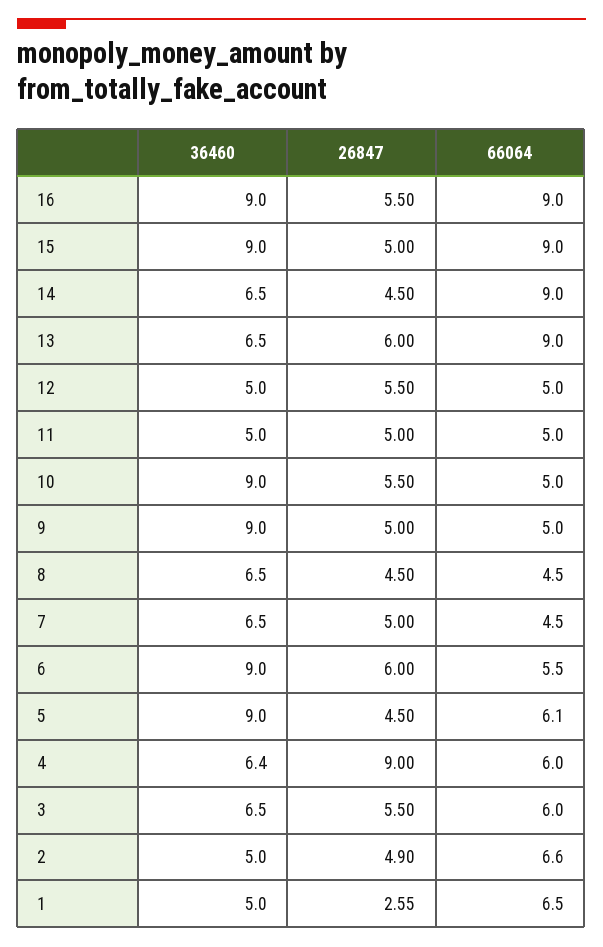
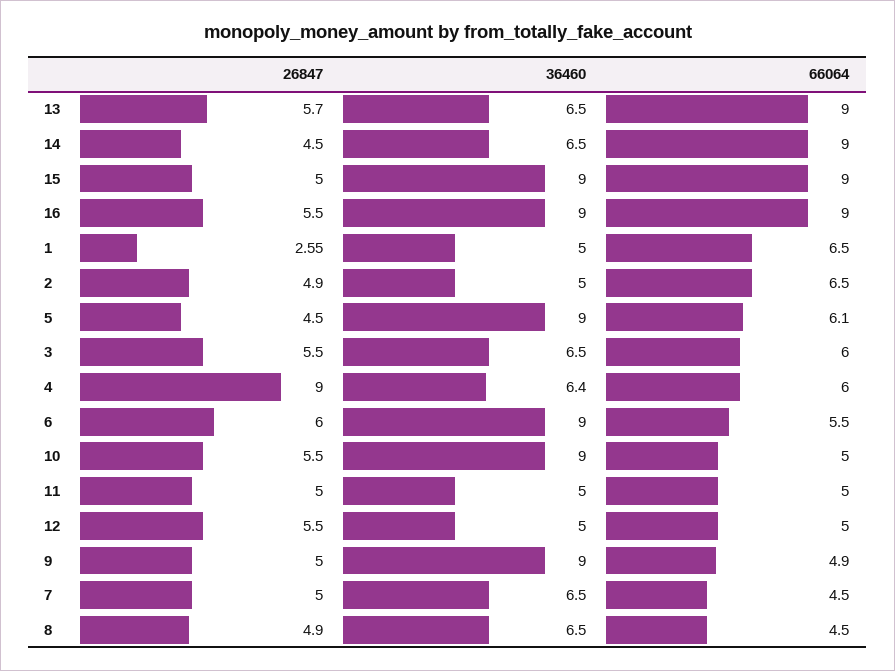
  {
    "36460": {
      "16": 9,
      "15": 9,
      "14": 6.5,
      "13": 6.5,
      "12": 5,
      "11": 5,
      "10": 9,
      "9": 9,
      "8": 6.5,
      "7": 6.5,
      "6": 9,
      "5": 9,
      "4": 6.4,
      "3": 6.5,
      "2": 5,
      "1": 5
    },
    "26847": {
      "16": 5.5,
      "15": 5,
      "14": 4.5,
-     "13": 6,
+     "13": 5.7,
      "12": 5.5,
      "11": 5,
      "10": 5.5,
      "9": 5,
-     "8": 4.5,
+     "8": 4.9,
      "7": 5,
      "6": 6,
      "5": 4.5,
      "4": 9,
      "3": 5.5,
      "2": 4.9,
      "1": 2.55
    },
    "66064": {
      "16": 9,
      "15": 9,
      "14": 9,
      "13": 9,
      "12": 5,
      "11": 5,
      "10": 5,
-     "9": 5,
+     "9": 4.9,
      "8": 4.5,
      "7": 4.5,
      "6": 5.5,
      "5": 6.1,
      "4": 6,
      "3": 6,
-     "2": 6.6,
+     "2": 6.5,
      "1": 6.5
    }
  }

